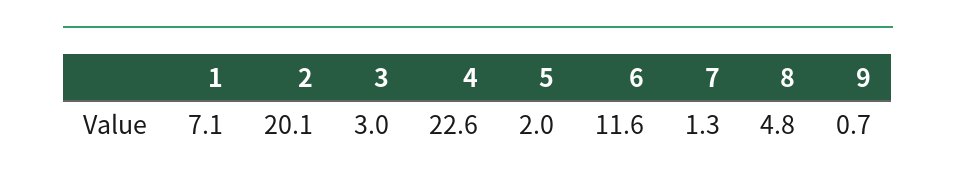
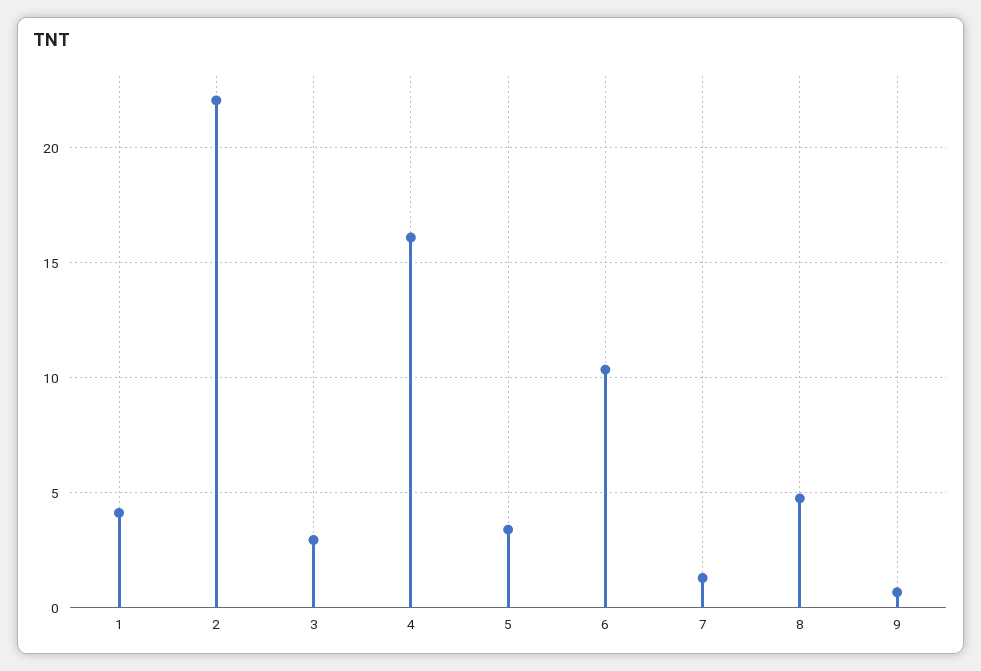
  {
-   "1": 7.1,
+   "1": 4,
-   "2": 20.1,
+   "2": 22,
    "3": 3,
-   "4": 22.6,
+   "4": 16,
-   "5": 2,
+   "5": 3.5,
-   "6": 11.6,
+   "6": 10.5,
    "7": 1.3,
    "8": 4.8,
    "9": 0.7
  }

